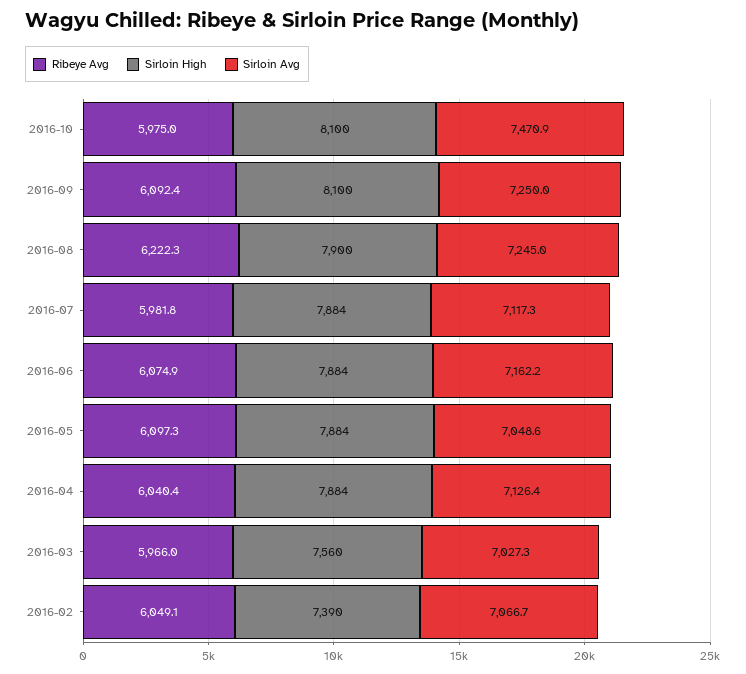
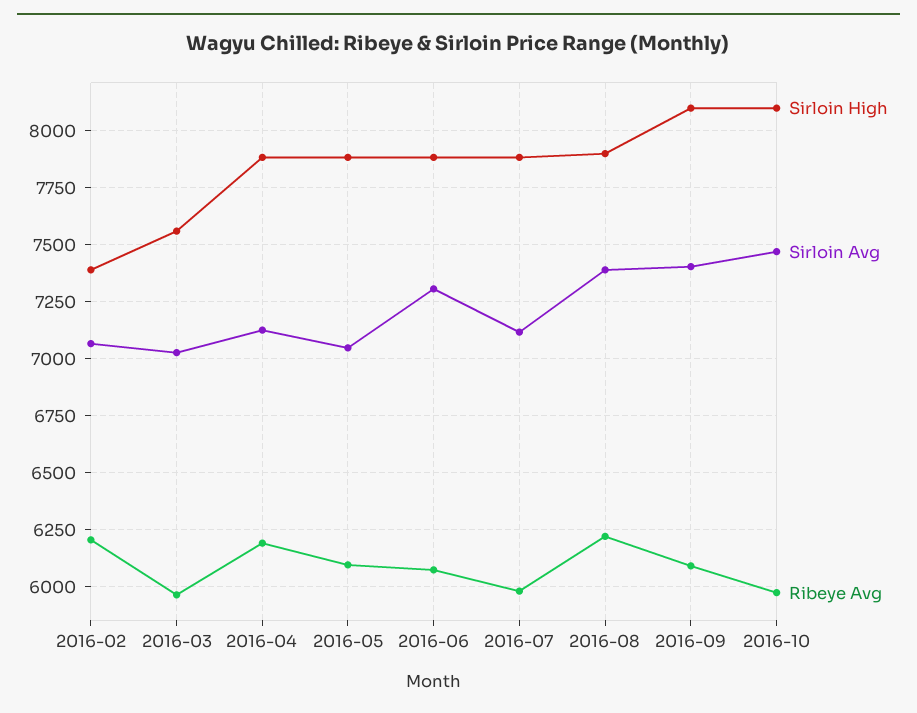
  {
    "Ribeye Avg": {
      "2016-10": 5975,
      "2016-09": 6092.4,
      "2016-08": 6222.3,
      "2016-07": 5981.8,
      "2016-06": 6074.9,
      "2016-05": 6097.3,
-     "2016-04": 6040.4,
+     "2016-04": 6200,
      "2016-03": 5966,
-     "2016-02": 6049.1
+     "2016-02": 6200
    },
    "Sirloin High": {
      "2016-10": 8100,
      "2016-09": 8100,
      "2016-08": 7900,
      "2016-07": 7884,
      "2016-06": 7884,
      "2016-05": 7884,
      "2016-04": 7884,
      "2016-03": 7560,
      "2016-02": 7390
    },
    "Sirloin Avg": {
      "2016-10": 7470.9,
-     "2016-09": 7250,
+     "2016-09": 7400,
-     "2016-08": 7245,
+     "2016-08": 7400,
      "2016-07": 7117.3,
-     "2016-06": 7162.2,
+     "2016-06": 7300,
      "2016-05": 7048.6,
      "2016-04": 7126.4,
      "2016-03": 7027.3,
      "2016-02": 7066.7
    }
  }

